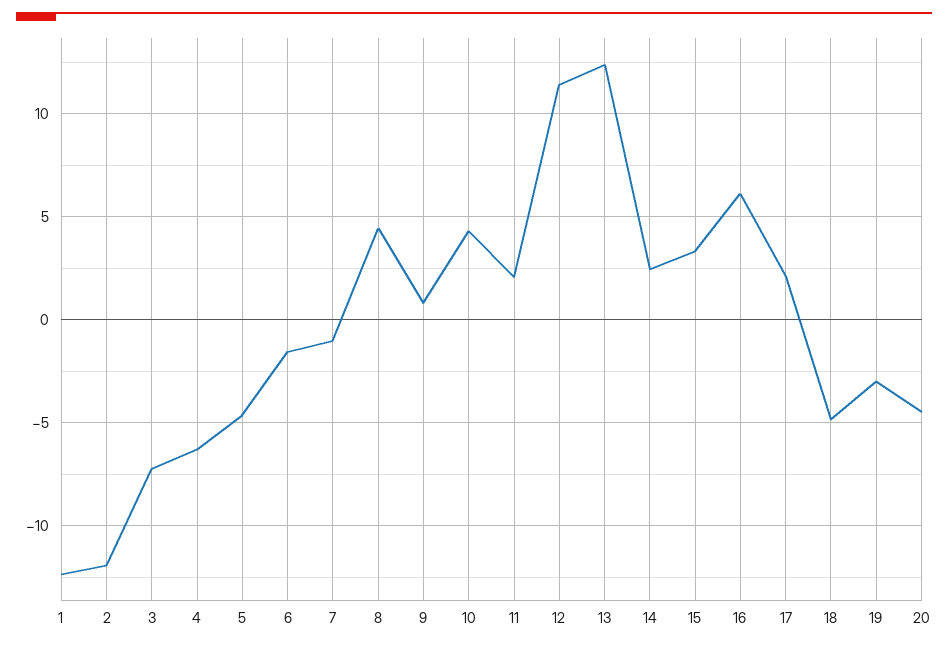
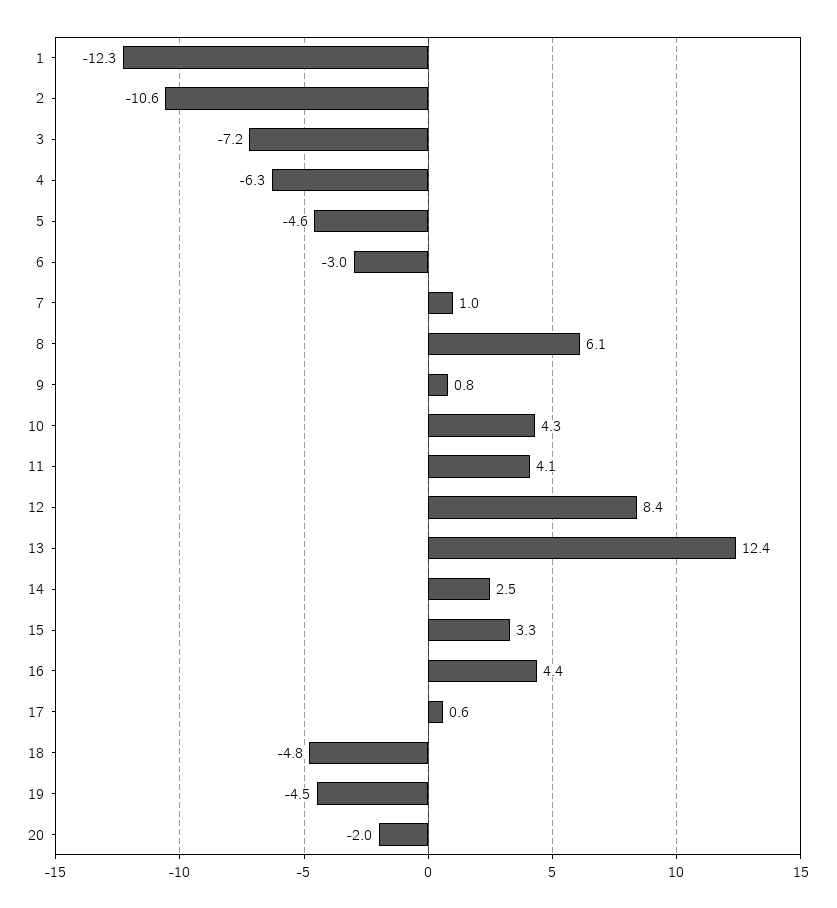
  {
    "1": -12.3,
-   "2": -12,
+   "2": -10.6,
    "3": -7.2,
    "4": -6.3,
    "5": -4.6,
-   "6": -1.5,
+   "6": -3,
-   "7": -1,
+   "7": 1,
-   "8": 4.5,
+   "8": 6.1,
    "9": 0.8,
    "10": 4.3,
-   "11": 2,
+   "11": 4.1,
-   "12": 11.5,
+   "12": 8.4,
    "13": 12.4,
    "14": 2.5,
    "15": 3.3,
-   "16": 6,
+   "16": 4.4,
-   "17": 2,
+   "17": 0.6,
    "18": -4.8,
-   "19": -3,
+   "19": -4.5,
-   "20": -4.5
+   "20": -2
  }

